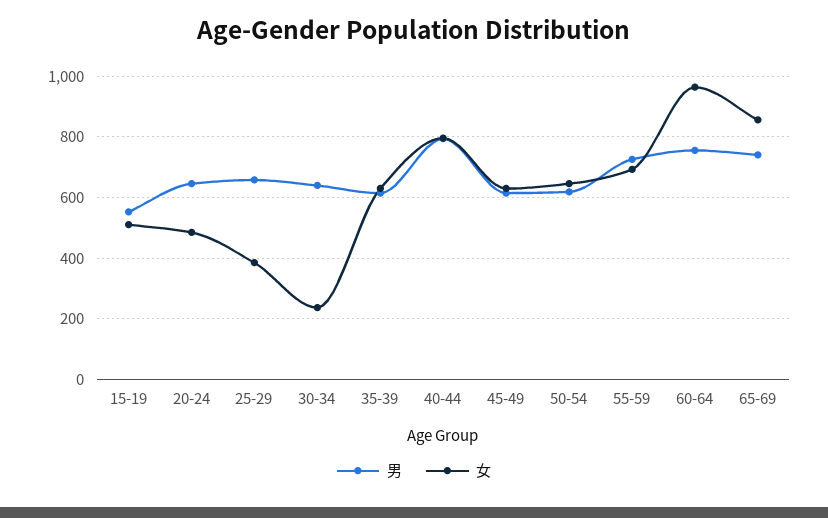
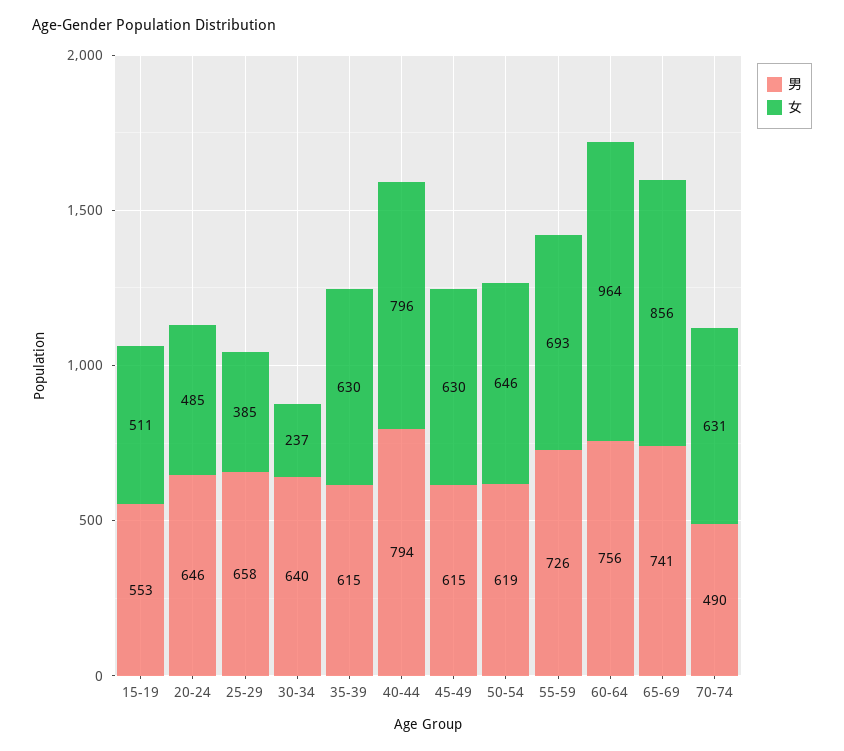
  {
    "男": {
      "15-19": 553,
      "20-24": 646,
      "25-29": 658,
      "30-34": 640,
      "35-39": 615,
      "40-44": 794,
      "45-49": 615,
      "50-54": 619,
      "55-59": 726,
      "60-64": 756,
-     "65-69": 741
+     "65-69": 741,
+     "70-74": 490
    },
    "女": {
      "15-19": 511,
      "20-24": 485,
      "25-29": 385,
      "30-34": 237,
      "35-39": 630,
      "40-44": 796,
      "45-49": 630,
      "50-54": 646,
      "55-59": 693,
      "60-64": 964,
-     "65-69": 856
+     "65-69": 856,
+     "70-74": 631
    }
  }

